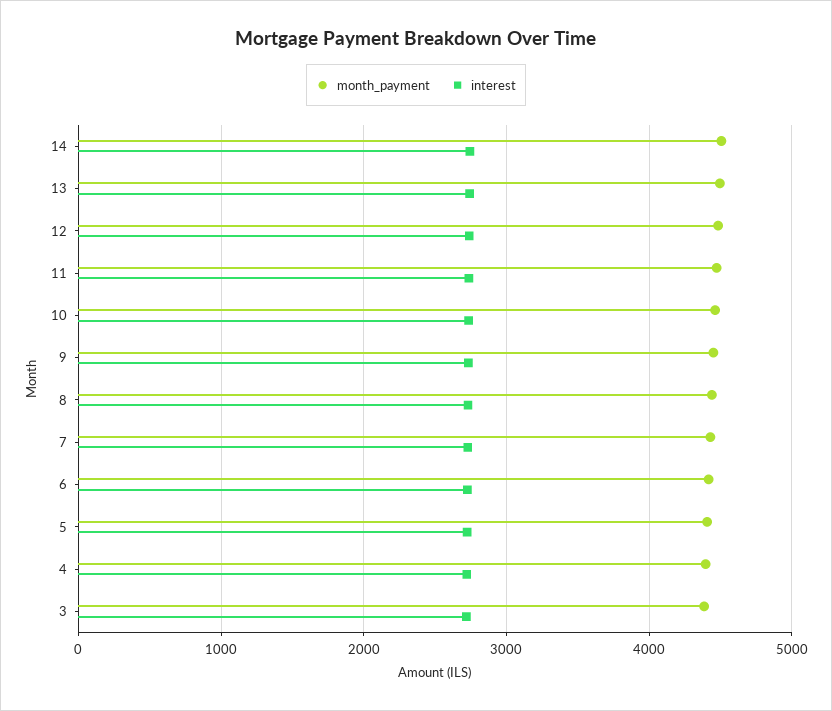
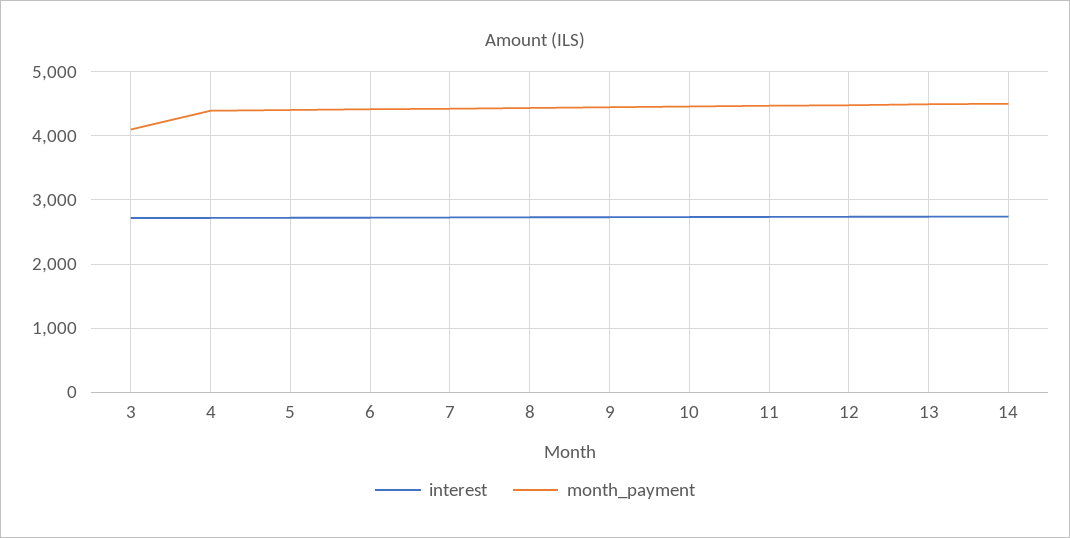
  {
    "month_payment": {
      "14": 4500,
      "13": 4500,
      "12": 4500,
      "11": 4500,
      "10": 4500,
      "9": 4500,
      "8": 4400,
      "7": 4400,
      "6": 4400,
      "5": 4400,
      "4": 4400,
-     "3": 4400
+     "3": 4100
    },
    "interest": {
      "14": 2700,
      "13": 2700,
      "12": 2700,
      "11": 2700,
      "10": 2700,
      "9": 2700,
      "8": 2700,
      "7": 2700,
      "6": 2700,
      "5": 2700,
      "4": 2700,
      "3": 2700
    }
  }

